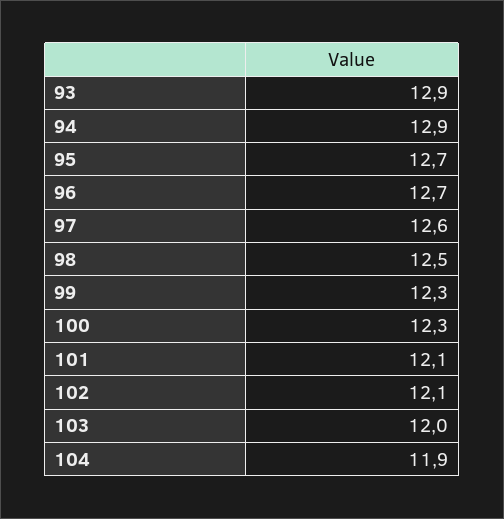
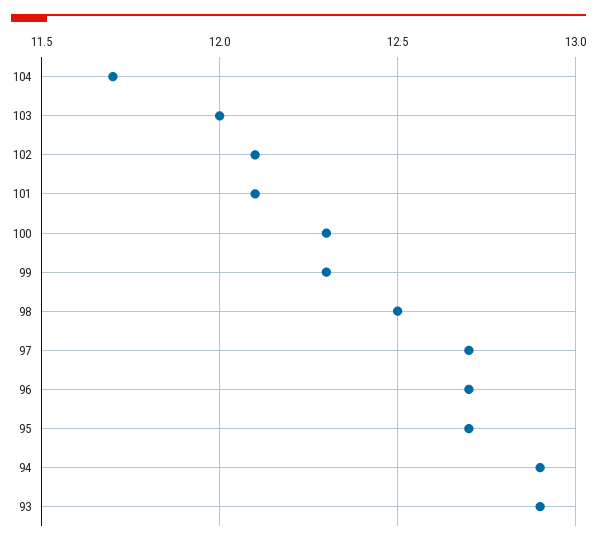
  {
    "93": 12.9,
    "94": 12.9,
    "95": 12.7,
    "96": 12.7,
-   "97": 12.6,
+   "97": 12.7,
    "98": 12.5,
    "99": 12.3,
    "100": 12.3,
    "101": 12.1,
    "102": 12.1,
    "103": 12,
-   "104": 11.9
+   "104": 11.7
  }

